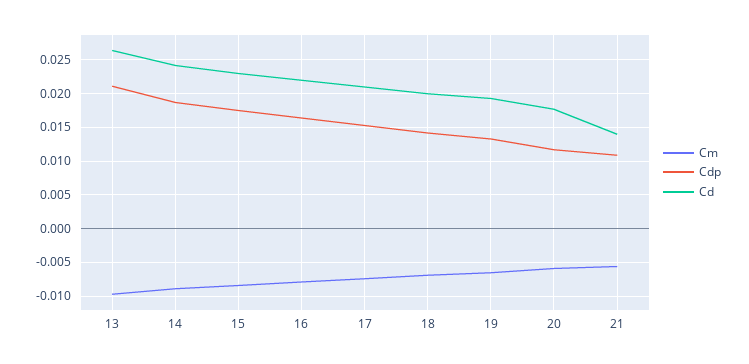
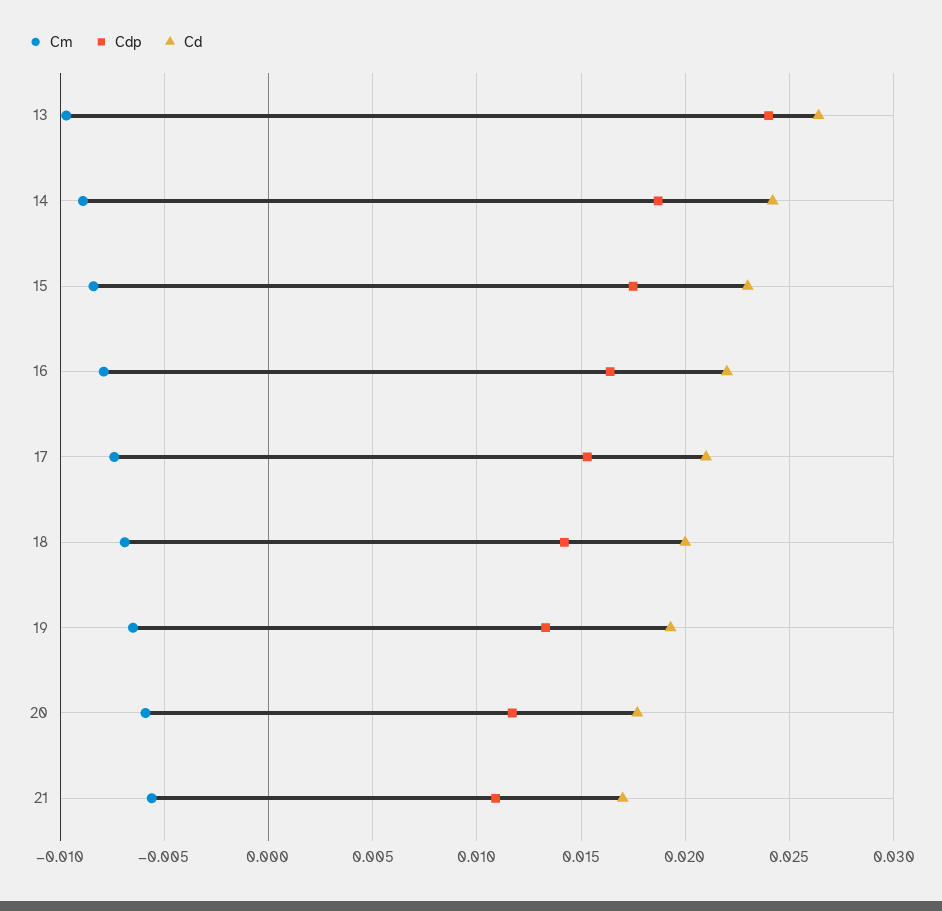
  {
    "Cm": {
      "13": -0.0095,
      "14": -0.009,
      "15": -0.0085,
      "16": -0.008,
      "17": -0.0075,
      "18": -0.007,
      "19": -0.0065,
      "20": -0.006,
      "21": -0.0055
    },
    "Cdp": {
-     "13": 0.021,
+     "13": 0.024,
      "14": 0.0185,
      "15": 0.0175,
      "16": 0.0165,
      "17": 0.0155,
      "18": 0.014,
      "19": 0.0135,
      "20": 0.0115,
      "21": 0.011
    },
    "Cd": {
      "13": 0.0265,
      "14": 0.024,
      "15": 0.023,
      "16": 0.022,
      "17": 0.021,
      "18": 0.02,
      "19": 0.0195,
      "20": 0.0175,
-     "21": 0.014
+     "21": 0.017
    }
  }

